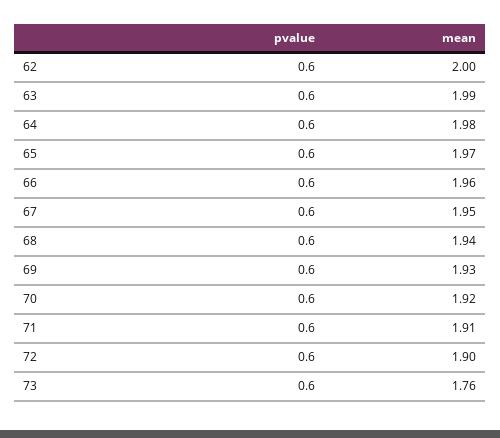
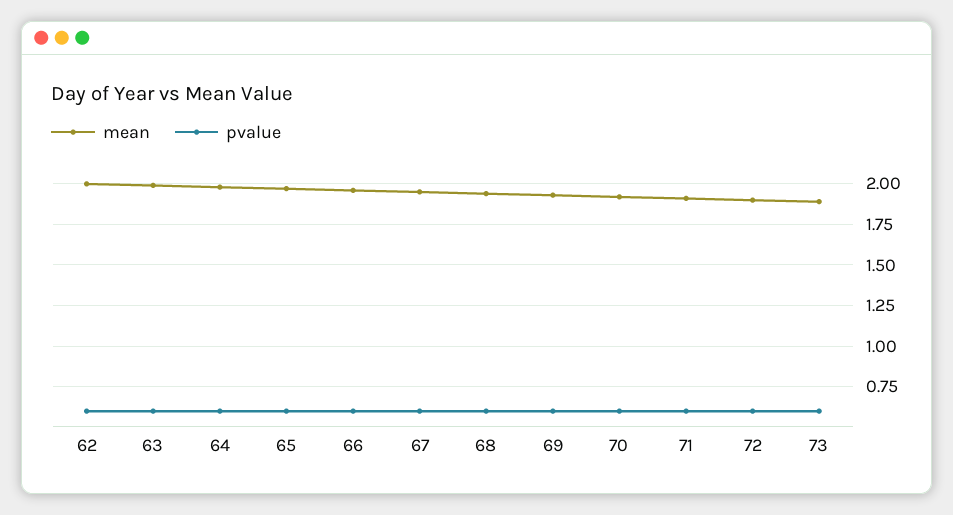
  {
    "pvalue": {
      "62": 0.6,
      "63": 0.6,
      "64": 0.6,
      "65": 0.6,
      "66": 0.6,
      "67": 0.6,
      "68": 0.6,
      "69": 0.6,
      "70": 0.6,
      "71": 0.6,
      "72": 0.6,
      "73": 0.6
    },
    "mean": {
      "62": 2,
      "63": 1.99,
      "64": 1.98,
      "65": 1.97,
      "66": 1.96,
      "67": 1.95,
      "68": 1.94,
      "69": 1.93,
      "70": 1.92,
      "71": 1.91,
      "72": 1.9,
-     "73": 1.76
+     "73": 1.9
    }
  }

